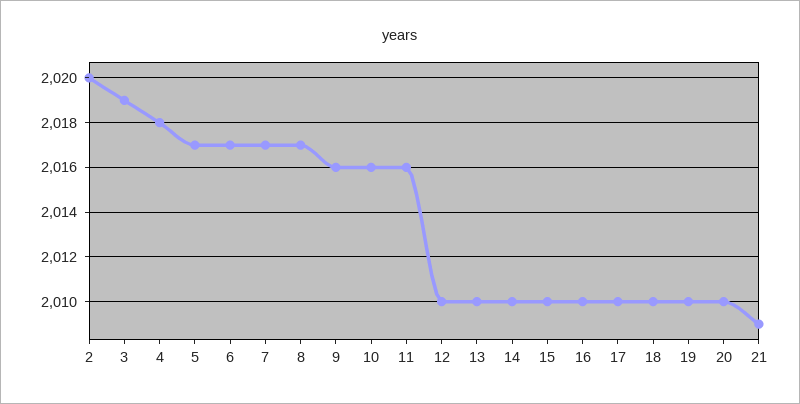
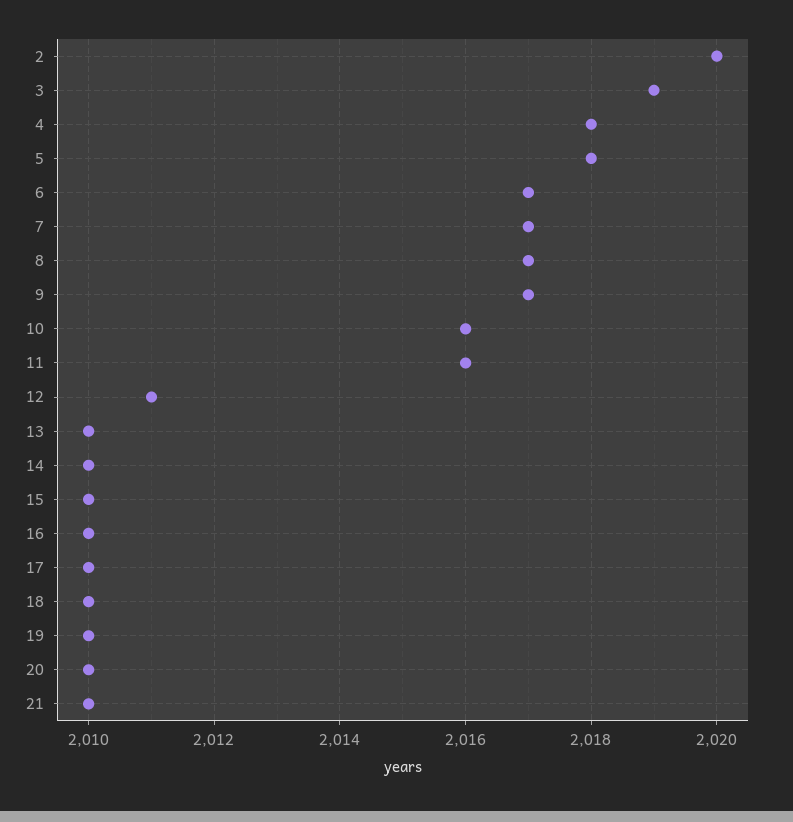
  {
    "2": 2020,
    "3": 2019,
    "4": 2018,
-   "5": 2017,
+   "5": 2018,
    "6": 2017,
    "7": 2017,
    "8": 2017,
-   "9": 2016,
+   "9": 2017,
    "10": 2016,
    "11": 2016,
-   "12": 2010,
+   "12": 2011,
    "13": 2010,
    "14": 2010,
    "15": 2010,
    "16": 2010,
    "17": 2010,
    "18": 2010,
    "19": 2010,
    "20": 2010,
-   "21": 2009
+   "21": 2010
  }

